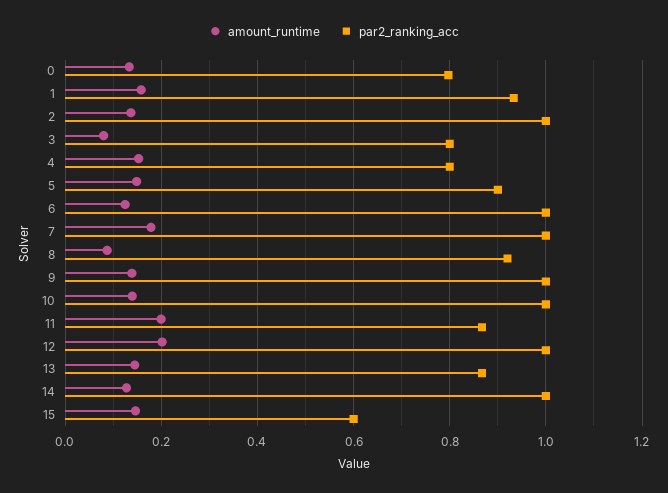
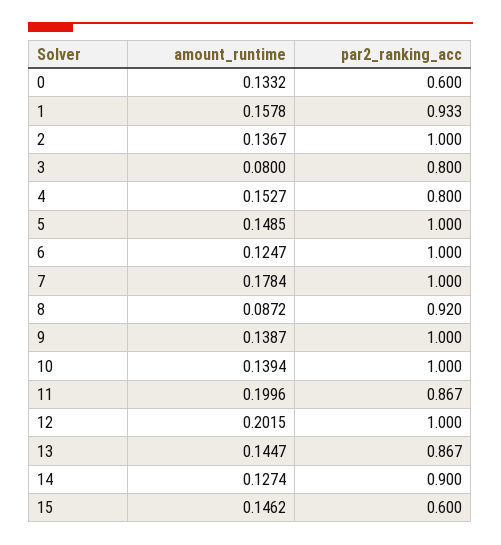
  {
    "amount_runtime": {
      "0": 0.1332,
      "1": 0.1578,
      "2": 0.1367,
      "3": 0.08,
      "4": 0.1527,
      "5": 0.1485,
      "6": 0.1247,
      "7": 0.1784,
      "8": 0.0872,
      "9": 0.1387,
      "10": 0.1394,
      "11": 0.1996,
      "12": 0.2015,
      "13": 0.1447,
      "14": 0.1274,
      "15": 0.1462
    },
    "par2_ranking_acc": {
-     "0": 0.8,
+     "0": 0.6,
      "1": 0.933,
      "2": 1,
      "3": 0.8,
      "4": 0.8,
-     "5": 0.9,
+     "5": 1,
      "6": 1,
      "7": 1,
      "8": 0.92,
      "9": 1,
      "10": 1,
      "11": 0.867,
      "12": 1,
      "13": 0.867,
-     "14": 1,
+     "14": 0.9,
      "15": 0.6
    }
  }

